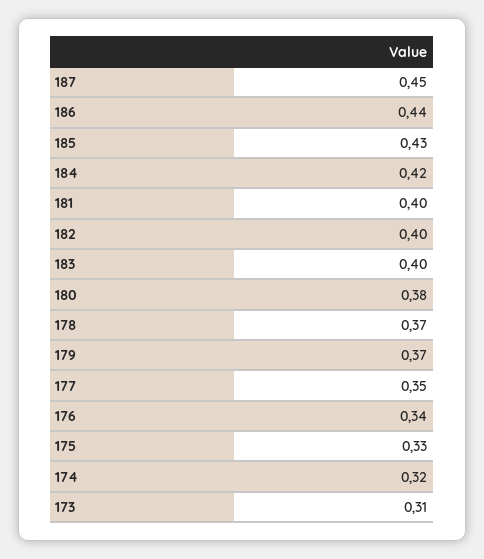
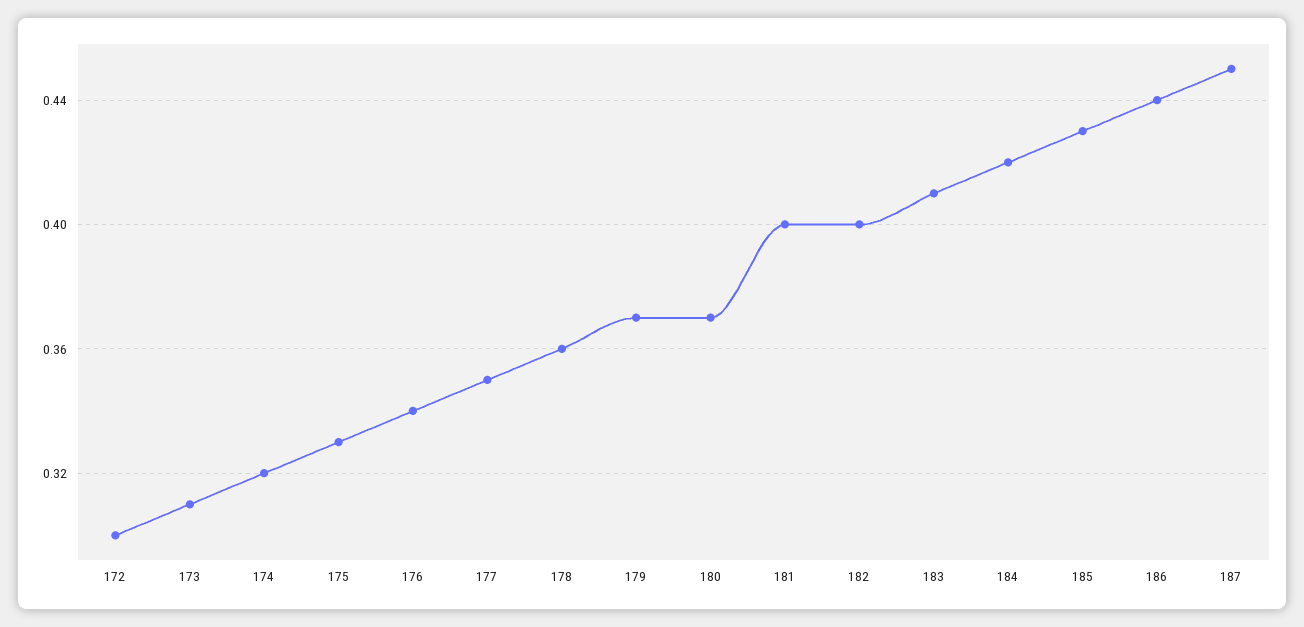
  {
    "187": 0.45,
    "186": 0.44,
    "185": 0.43,
    "184": 0.42,
    "181": 0.4,
    "182": 0.4,
-   "183": 0.4,
+   "183": 0.41,
-   "180": 0.38,
+   "180": 0.37,
-   "178": 0.37,
+   "178": 0.36,
    "179": 0.37,
    "177": 0.35,
    "176": 0.34,
    "175": 0.33,
    "174": 0.32,
-   "173": 0.31
+   "173": 0.31,
+   "172": 0.3
  }

